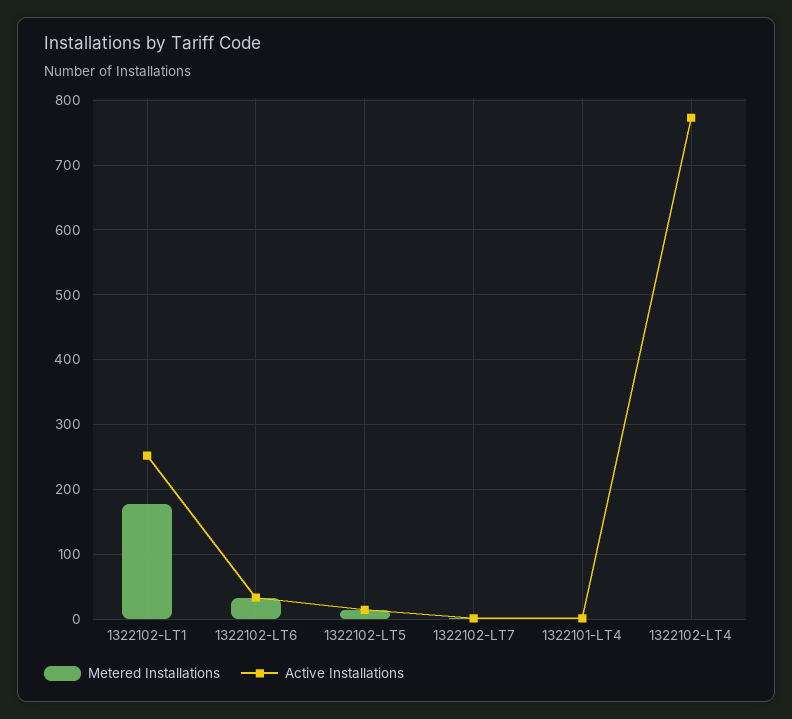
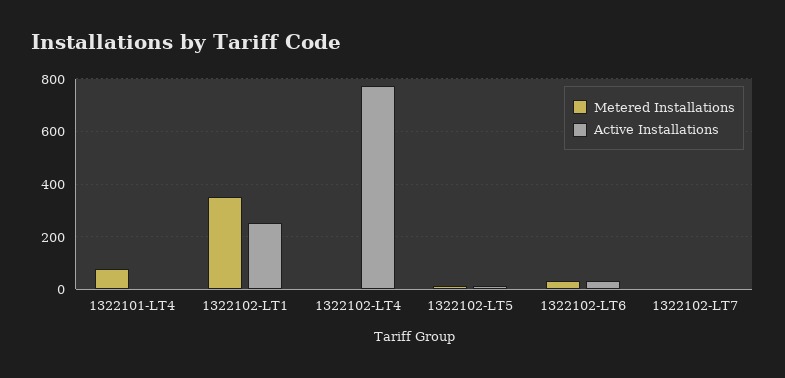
  {
    "Metered Installations": {
-     "1322102-LT1": 180,
+     "1322102-LT1": 350,
      "1322102-LT6": 30,
      "1322102-LT5": 10,
      "1322102-LT7": 0,
-     "1322101-LT4": 0,
+     "1322101-LT4": 75,
      "1322102-LT4": 0
    },
    "Active Installations": {
      "1322102-LT1": 250,
      "1322102-LT6": 30,
      "1322102-LT5": 10,
      "1322102-LT7": 0,
      "1322101-LT4": 0,
      "1322102-LT4": 770
    }
  }

